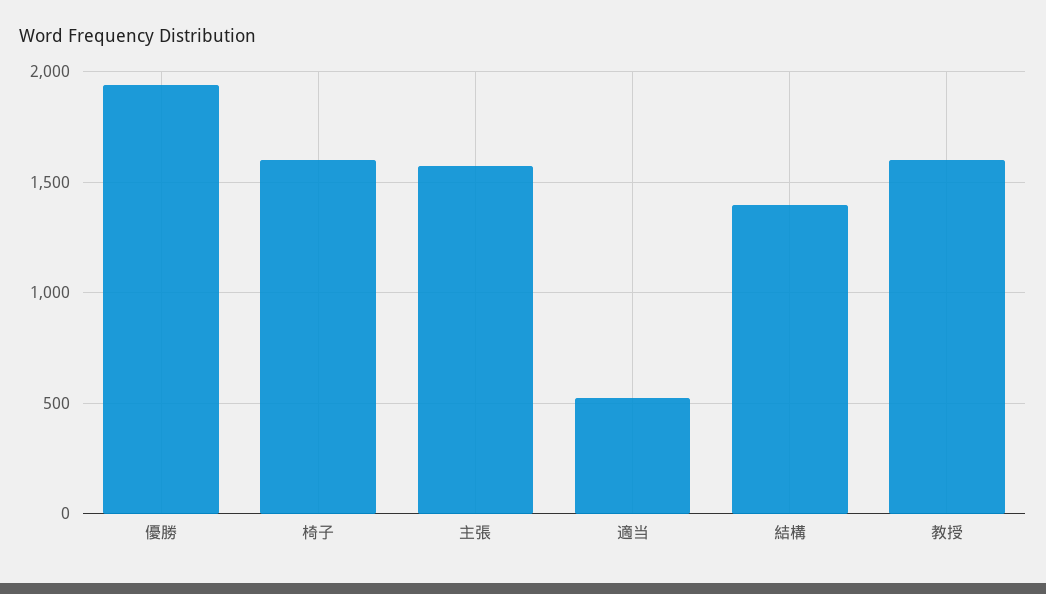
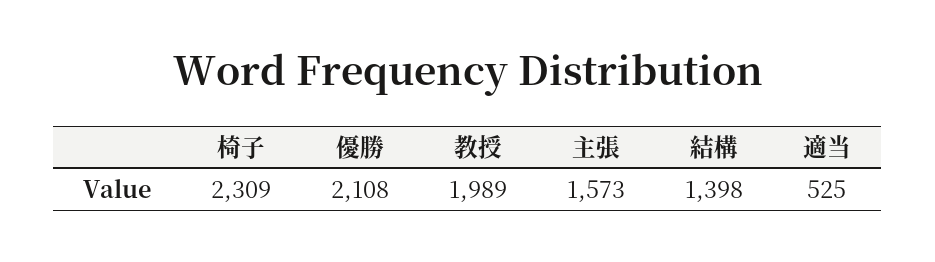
  {
-   "優勝": 1950,
+   "優勝": 2108,
-   "椅子": 1600,
+   "椅子": 2309,
    "主張": 1573,
    "適当": 525,
    "結構": 1398,
-   "教授": 1600
+   "教授": 1989
  }

